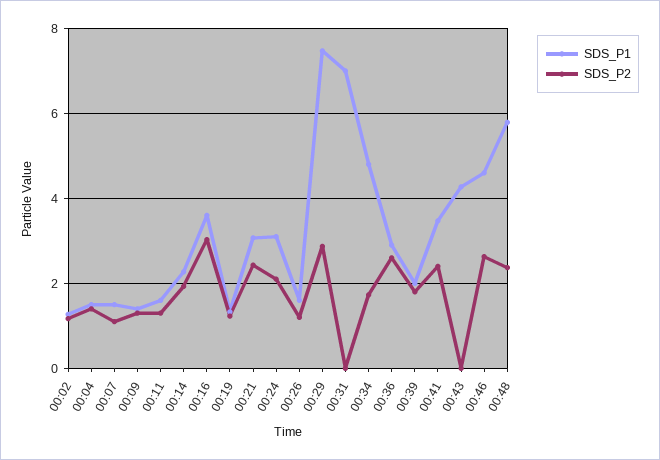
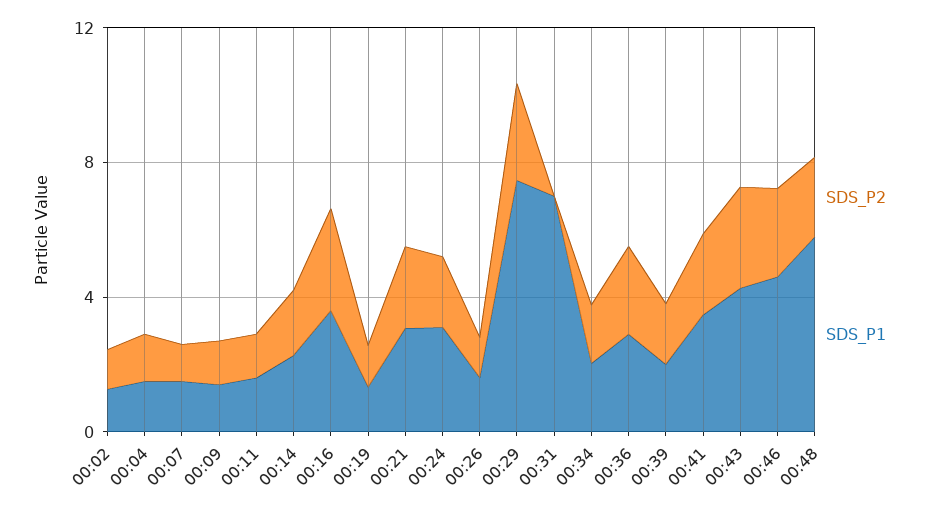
  {
    "SDS_P1": {
      "00:02": 1.2,
      "00:04": 1.6,
      "00:07": 1.6,
      "00:09": 1.4,
      "00:11": 1.6,
      "00:14": 2.2,
      "00:16": 3.6,
      "00:19": 1.4,
      "00:21": 3,
      "00:24": 3.2,
      "00:26": 1.6,
      "00:29": 7.4,
      "00:31": 7,
-     "00:34": 4.8,
+     "00:34": 2,
      "00:36": 3,
      "00:39": 2,
      "00:41": 3.4,
      "00:43": 4.2,
      "00:46": 4.6,
      "00:48": 5.8
    },
    "SDS_P2": {
      "00:02": 1.2,
      "00:04": 1.4,
      "00:07": 1.2,
      "00:09": 1.4,
      "00:11": 1.4,
      "00:14": 2,
      "00:16": 3,
      "00:19": 1.2,
      "00:21": 2.4,
      "00:24": 2.2,
      "00:26": 1.2,
      "00:29": 2.8,
      "00:31": 0,
      "00:34": 1.8,
      "00:36": 2.6,
      "00:39": 1.8,
      "00:41": 2.4,
-     "00:43": 0,
+     "00:43": 3,
      "00:46": 2.6,
      "00:48": 2.4
    }
  }

